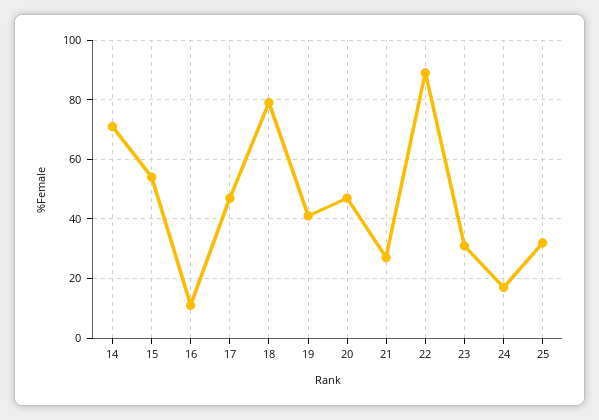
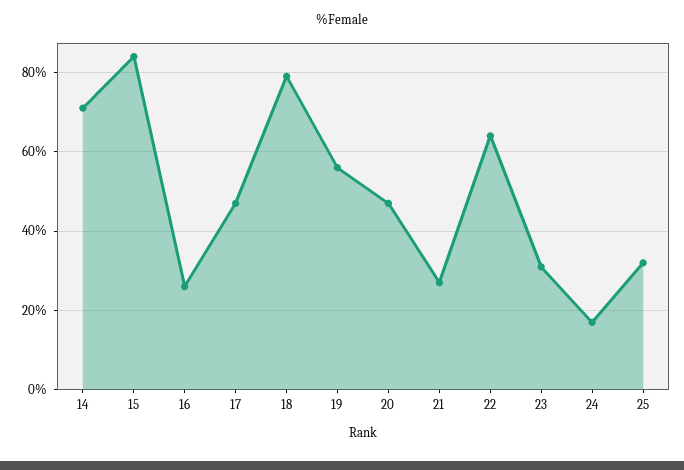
  {
    "14": 70,
-   "15": 55,
+   "15": 85,
-   "16": 10,
+   "16": 25,
    "17": 45,
    "18": 80,
-   "19": 40,
+   "19": 55,
    "20": 45,
    "21": 25,
-   "22": 90,
+   "22": 65,
    "23": 30,
    "24": 15,
    "25": 30
  }

